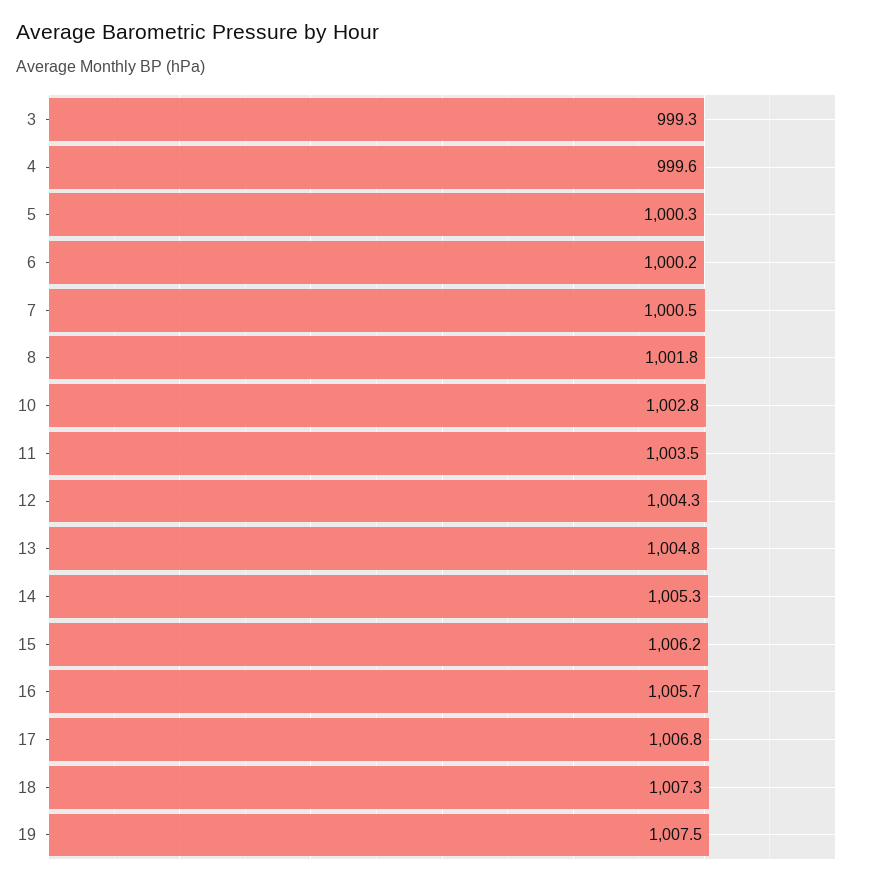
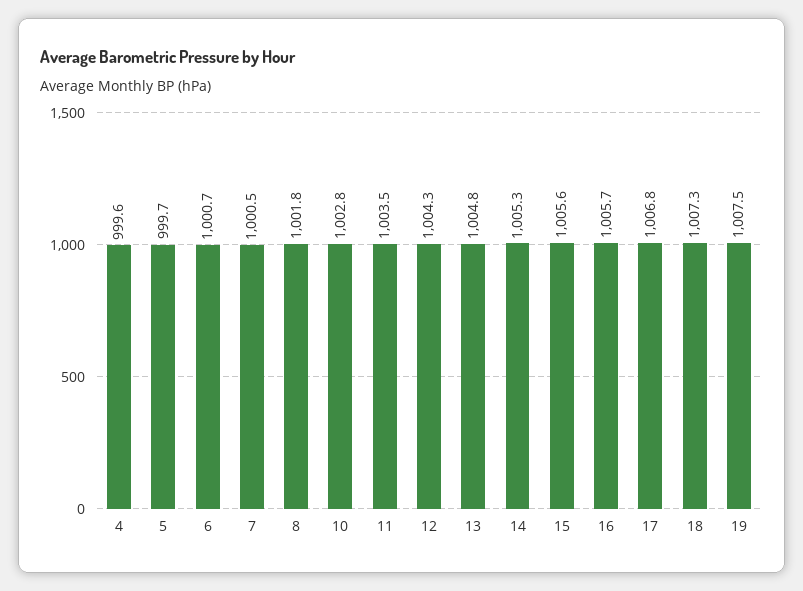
  {
-   "3": 999.3,
    "4": 999.6,
-   "5": 1000.3,
+   "5": 999.7,
-   "6": 1000.2,
+   "6": 1000.7,
    "7": 1000.5,
    "8": 1001.8,
    "10": 1002.8,
    "11": 1003.5,
    "12": 1004.3,
    "13": 1004.8,
    "14": 1005.3,
-   "15": 1006.2,
+   "15": 1005.6,
    "16": 1005.7,
    "17": 1006.8,
    "18": 1007.3,
    "19": 1007.5
  }

